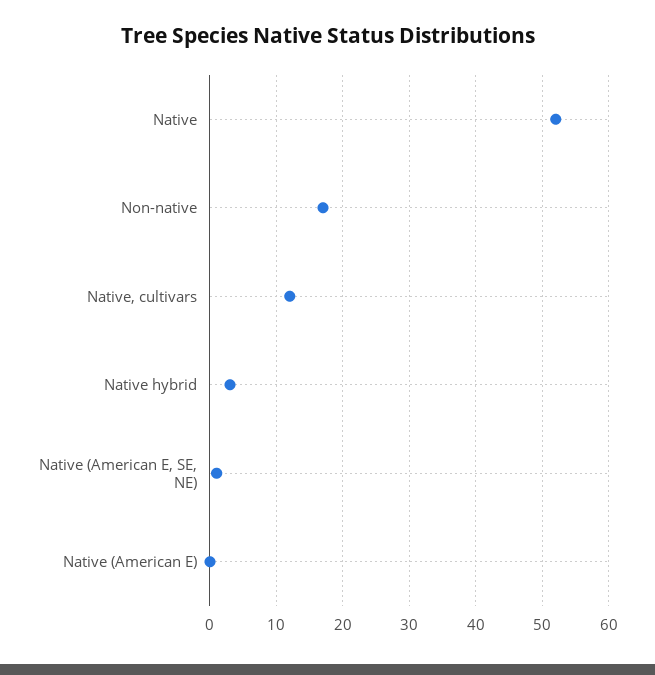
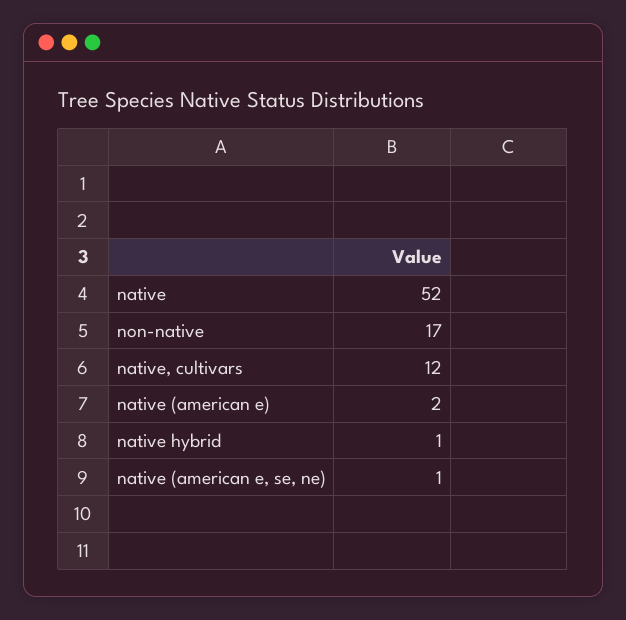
  {
    "Native": 52,
    "Non-native": 17,
    "Native, cultivars": 12,
-   "Native hybrid": 3,
+   "Native hybrid": 1,
    "Native (American E, SE, NE)": 1,
-   "Native (American E)": 0
+   "Native (American E)": 2
  }

